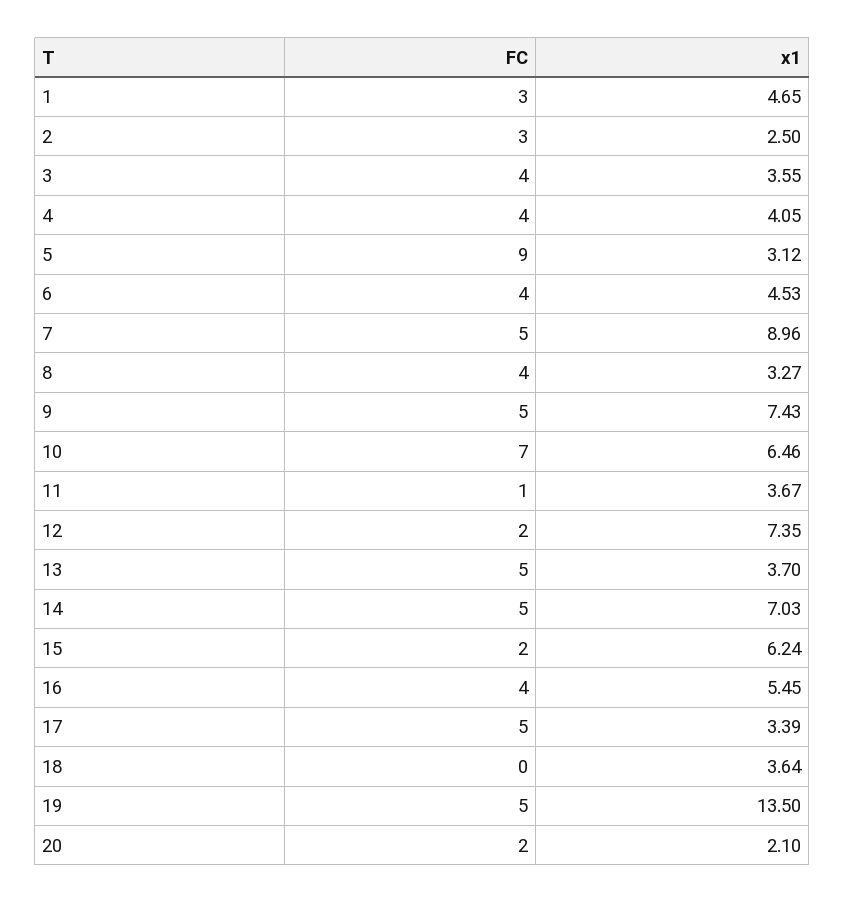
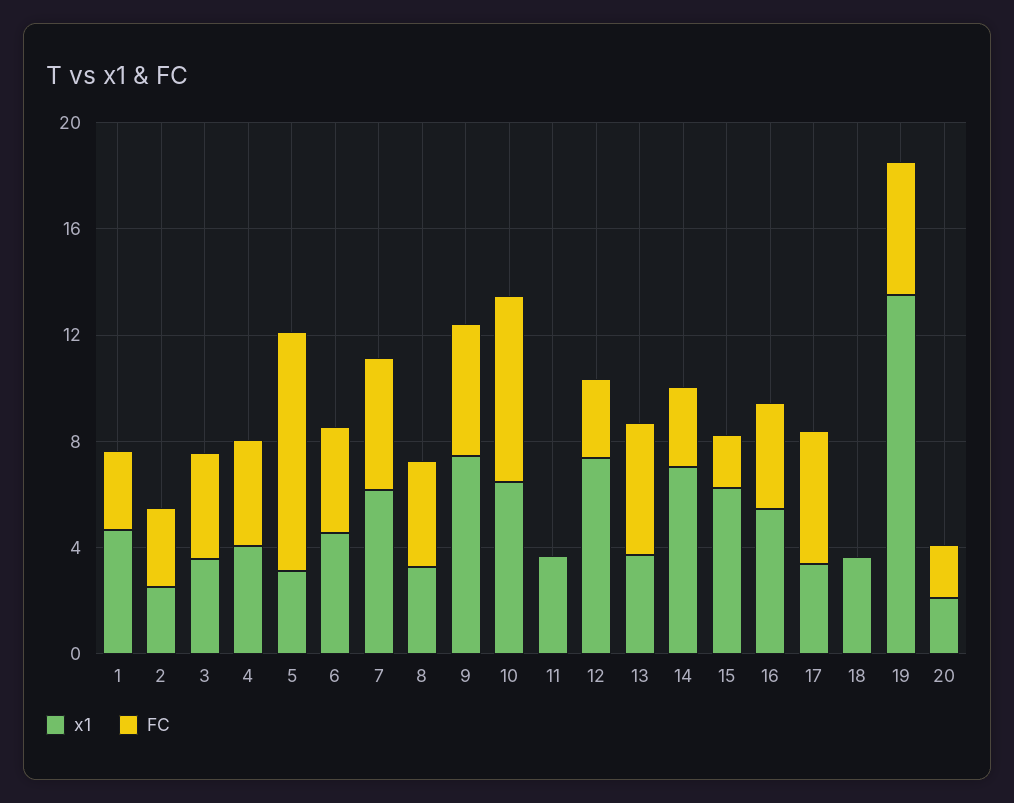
  {
    "FC": {
      "1": 3,
      "2": 3,
      "3": 4,
      "4": 4,
      "5": 9,
      "6": 4,
      "7": 5,
      "8": 4,
      "9": 5,
      "10": 7,
-     "11": 1,
+     "11": 0,
-     "12": 2,
+     "12": 3,
      "13": 5,
-     "14": 5,
+     "14": 3,
      "15": 2,
      "16": 4,
      "17": 5,
      "18": 0,
      "19": 5,
      "20": 2
    },
    "x1": {
      "1": 4.65,
      "2": 2.5,
      "3": 3.55,
      "4": 4.05,
      "5": 3.12,
      "6": 4.53,
-     "7": 8.96,
+     "7": 6,
      "8": 3.27,
      "9": 7.43,
      "10": 6.46,
      "11": 3.67,
      "12": 7.35,
      "13": 3.7,
      "14": 7.03,
      "15": 6.24,
      "16": 5.45,
      "17": 3.39,
      "18": 3.64,
      "19": 13.5,
      "20": 2.1
    }
  }

